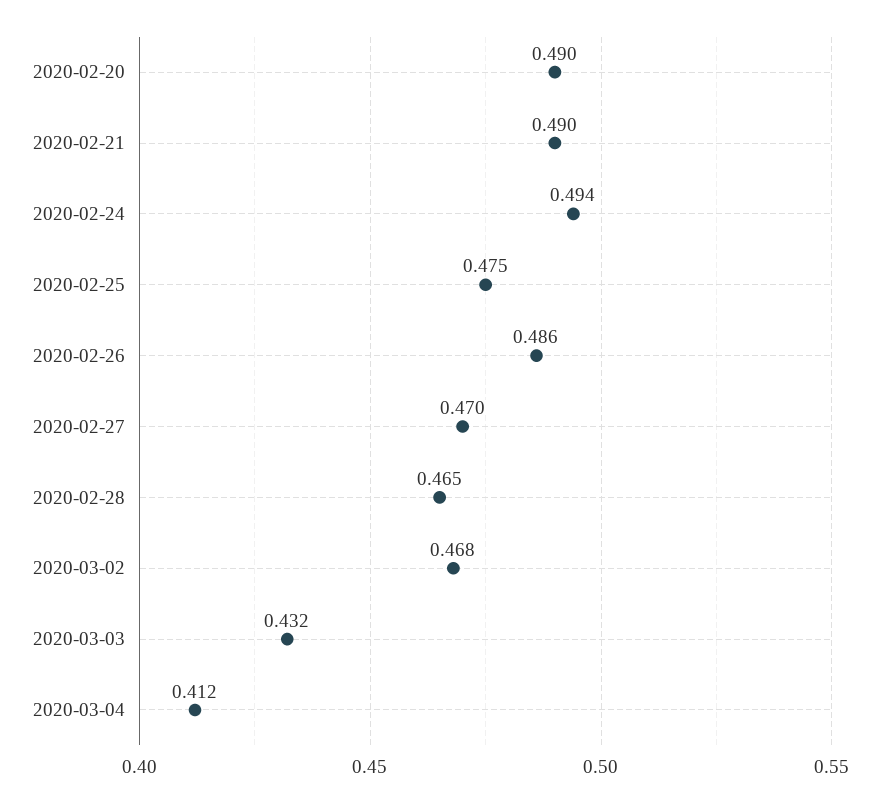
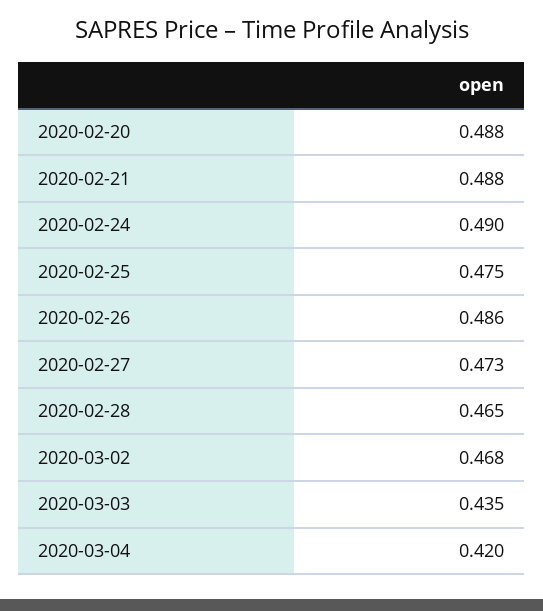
  {
-   "2020-02-20": 0.49,
+   "2020-02-20": 0.488,
-   "2020-02-21": 0.49,
+   "2020-02-21": 0.488,
-   "2020-02-24": 0.494,
+   "2020-02-24": 0.49,
    "2020-02-25": 0.475,
    "2020-02-26": 0.486,
-   "2020-02-27": 0.47,
+   "2020-02-27": 0.473,
    "2020-02-28": 0.465,
    "2020-03-02": 0.468,
-   "2020-03-03": 0.432,
+   "2020-03-03": 0.435,
-   "2020-03-04": 0.412
+   "2020-03-04": 0.42
  }

